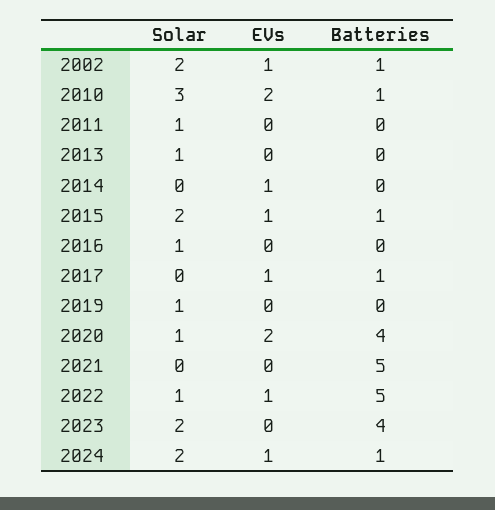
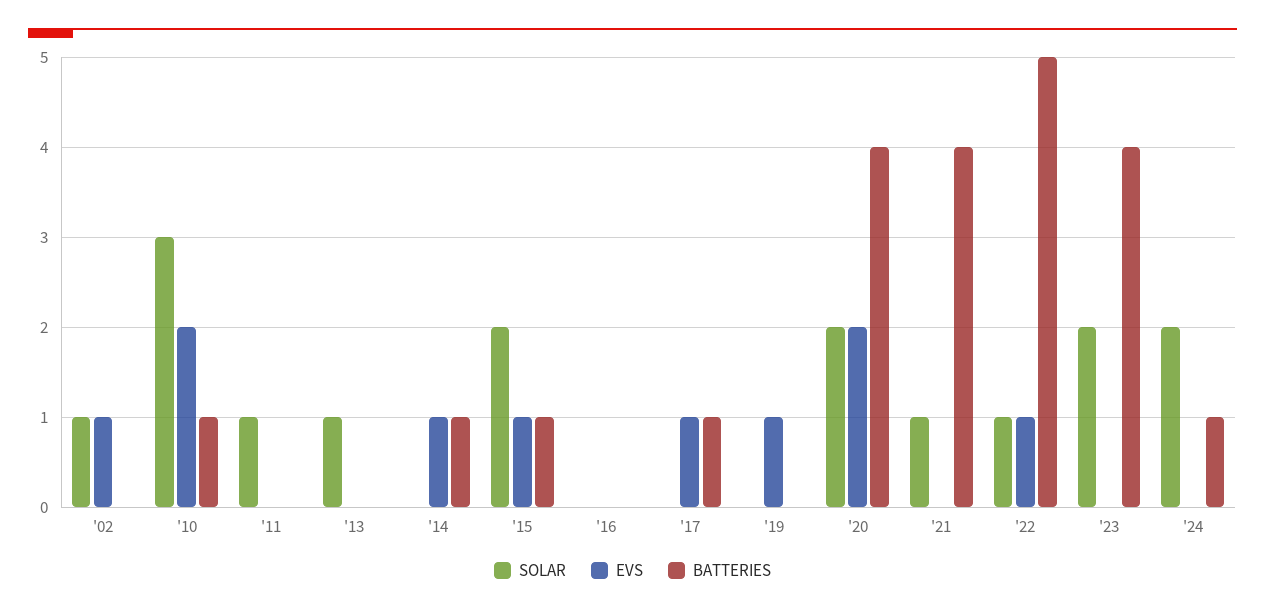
  {
    "Solar": {
-     "2002": 2,
+     "2002": 1,
      "2010": 3,
      "2011": 1,
      "2013": 1,
      "2014": 0,
      "2015": 2,
-     "2016": 1,
+     "2016": 0,
      "2017": 0,
-     "2019": 1,
+     "2019": 0,
-     "2020": 1,
+     "2020": 2,
-     "2021": 0,
+     "2021": 1,
      "2022": 1,
      "2023": 2,
      "2024": 2
    },
    "EVs": {
      "2002": 1,
      "2010": 2,
      "2011": 0,
      "2013": 0,
      "2014": 1,
      "2015": 1,
      "2016": 0,
      "2017": 1,
-     "2019": 0,
+     "2019": 1,
      "2020": 2,
      "2021": 0,
      "2022": 1,
      "2023": 0,
-     "2024": 1
+     "2024": 0
    },
    "Batteries": {
-     "2002": 1,
+     "2002": 0,
      "2010": 1,
      "2011": 0,
      "2013": 0,
-     "2014": 0,
+     "2014": 1,
      "2015": 1,
      "2016": 0,
      "2017": 1,
      "2019": 0,
      "2020": 4,
-     "2021": 5,
+     "2021": 4,
      "2022": 5,
      "2023": 4,
      "2024": 1
    }
  }

